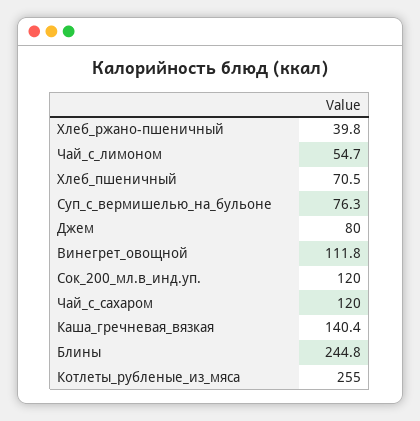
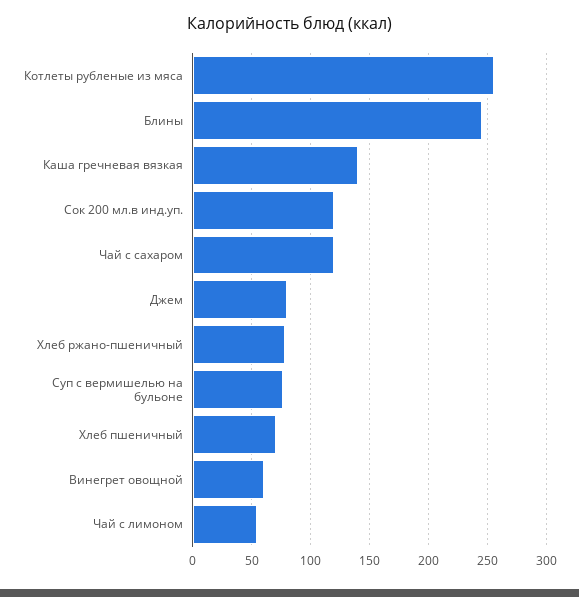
  {
-   "Хлеб_ржано-пшеничный": 39.8,
+   "Хлеб_ржано-пшеничный": 80,
    "Чай_с_лимоном": 54.7,
    "Хлеб_пшеничный": 70.5,
    "Суп_с_вермишелью_на_бульоне": 76.3,
    "Джем": 80,
-   "Винегрет_овощной": 111.8,
+   "Винегрет_овощной": 60,
    "Сок_200_мл.в_инд.уп.": 120,
    "Чай_с_сахаром": 120,
    "Каша_гречневая_вязкая": 140.4,
    "Блины": 244.8,
    "Котлеты_рубленые_из_мяса": 255
  }

